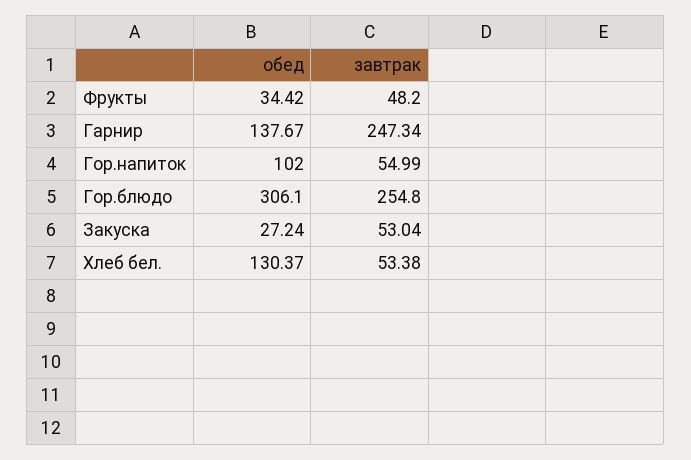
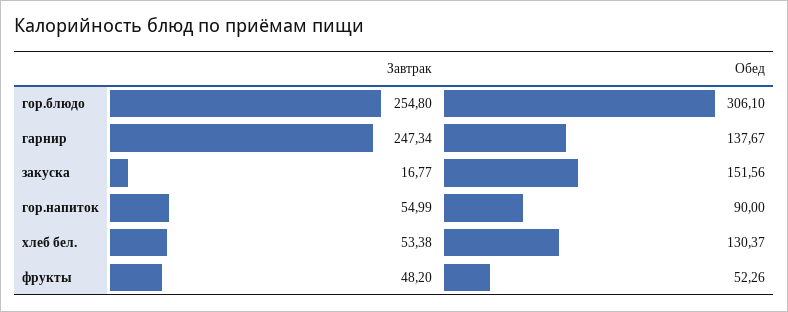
  {
    "обед": {
-     "Фрукты": 34.42,
+     "Фрукты": 52.26,
      "Гарнир": 137.67,
-     "Гор.напиток": 102,
+     "Гор.напиток": 90,
      "Гор.блюдо": 306.1,
-     "Закуска": 27.24,
+     "Закуска": 151.56,
      "Хлеб бел.": 130.37
    },
    "завтрак": {
      "Фрукты": 48.2,
      "Гарнир": 247.34,
      "Гор.напиток": 54.99,
      "Гор.блюдо": 254.8,
-     "Закуска": 53.04,
+     "Закуска": 16.77,
      "Хлеб бел.": 53.38
    }
  }

